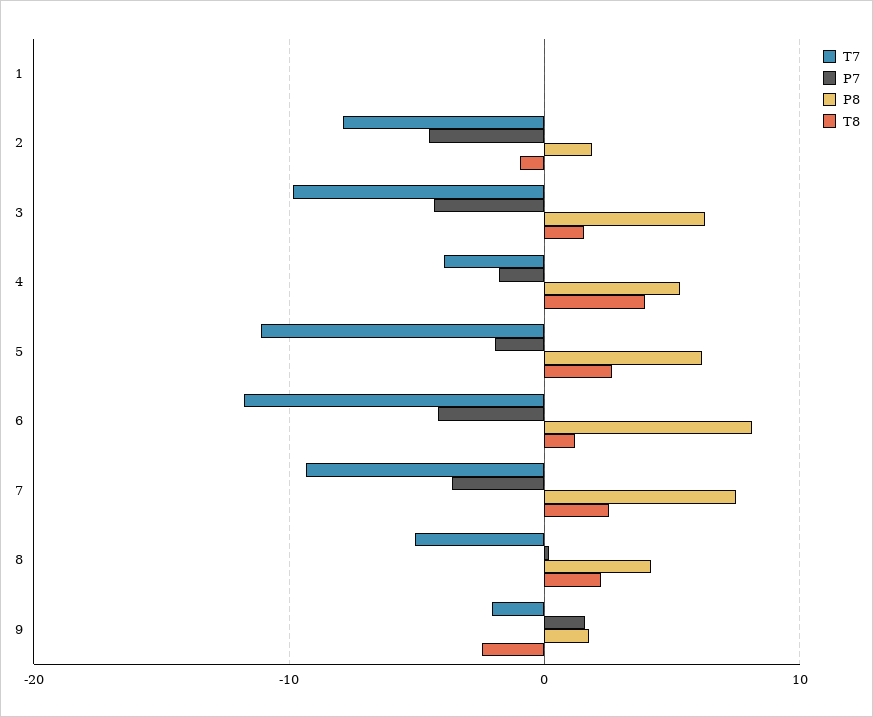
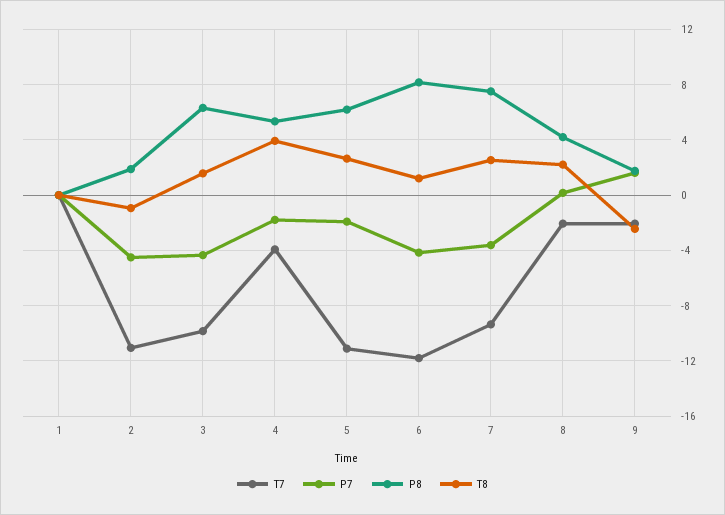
  {
    "T7": {
      "1": 0,
-     "2": -8,
+     "2": -11,
      "3": -10,
      "4": -4,
      "5": -11,
      "6": -12,
      "7": -9.5,
-     "8": -5,
+     "8": -2,
      "9": -2
    },
    "P7": {
      "1": 0,
      "2": -4.5,
      "3": -4.5,
      "4": -2,
      "5": -2,
      "6": -4,
      "7": -3.5,
      "8": 0,
      "9": 1.5
    },
    "P8": {
      "1": 0,
      "2": 2,
      "3": 6.5,
      "4": 5.5,
      "5": 6,
      "6": 8,
      "7": 7.5,
      "8": 4,
      "9": 2
    },
    "T8": {
      "1": 0,
      "2": -1,
      "3": 1.5,
      "4": 4,
      "5": 2.5,
      "6": 1,
      "7": 2.5,
      "8": 2,
      "9": -2.5
    }
  }

